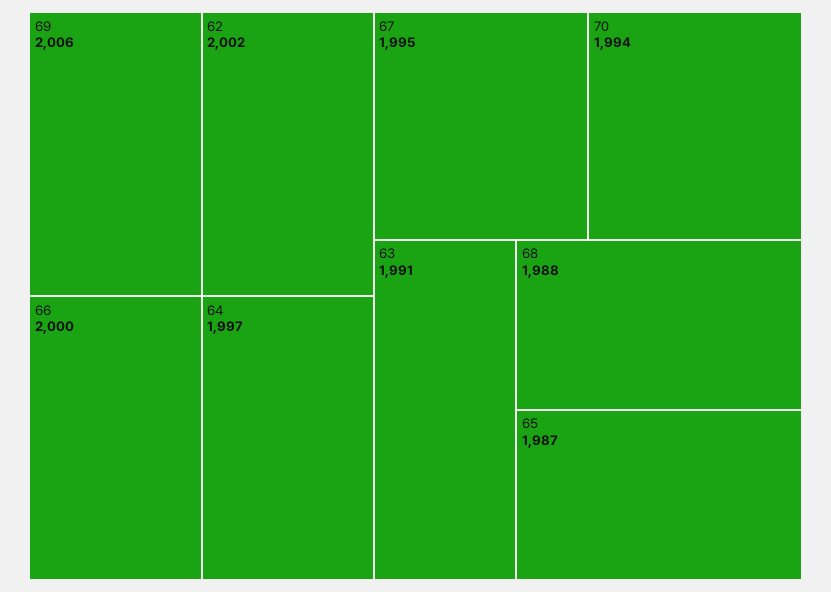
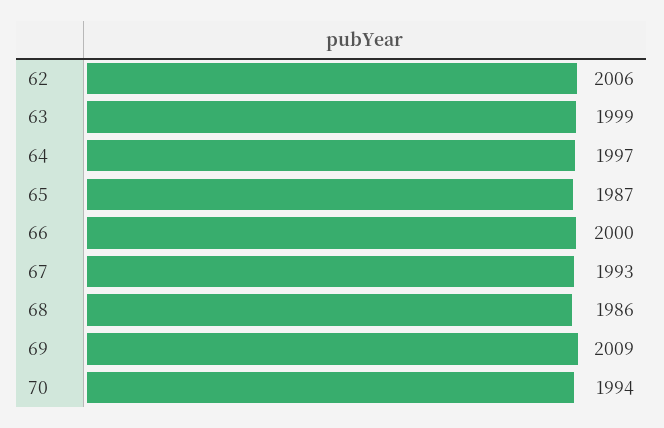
  {
-   "69": 2006,
+   "69": 2009,
-   "62": 2002,
+   "62": 2006,
    "66": 2000,
    "64": 1997,
-   "67": 1995,
+   "67": 1993,
    "70": 1994,
-   "63": 1991,
+   "63": 1999,
-   "68": 1988,
+   "68": 1986,
    "65": 1987
  }

